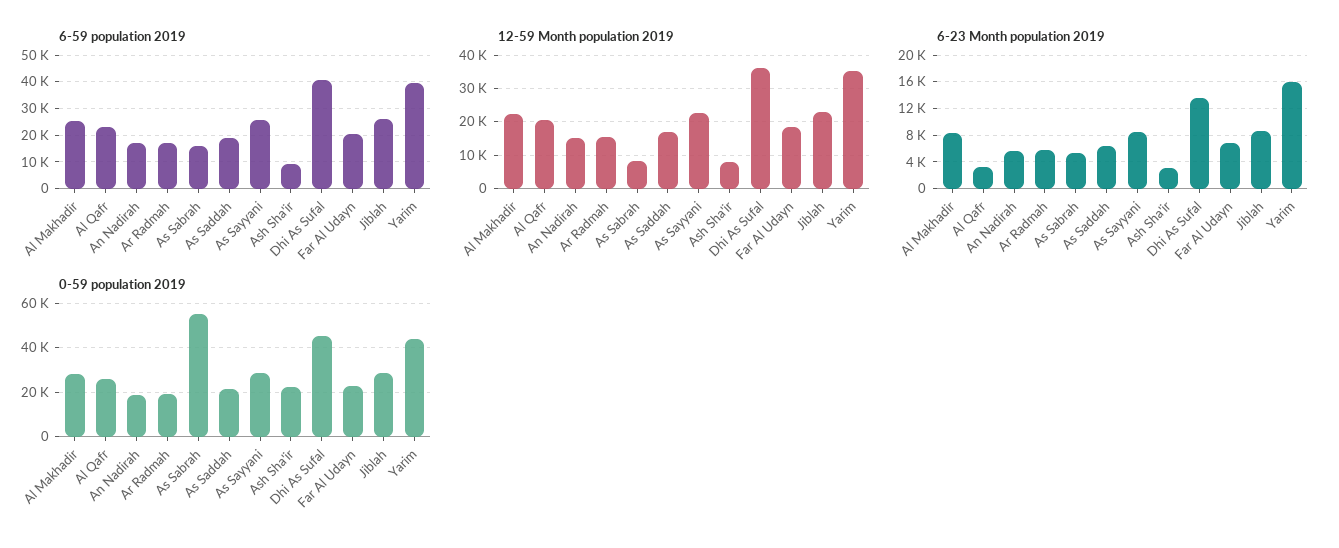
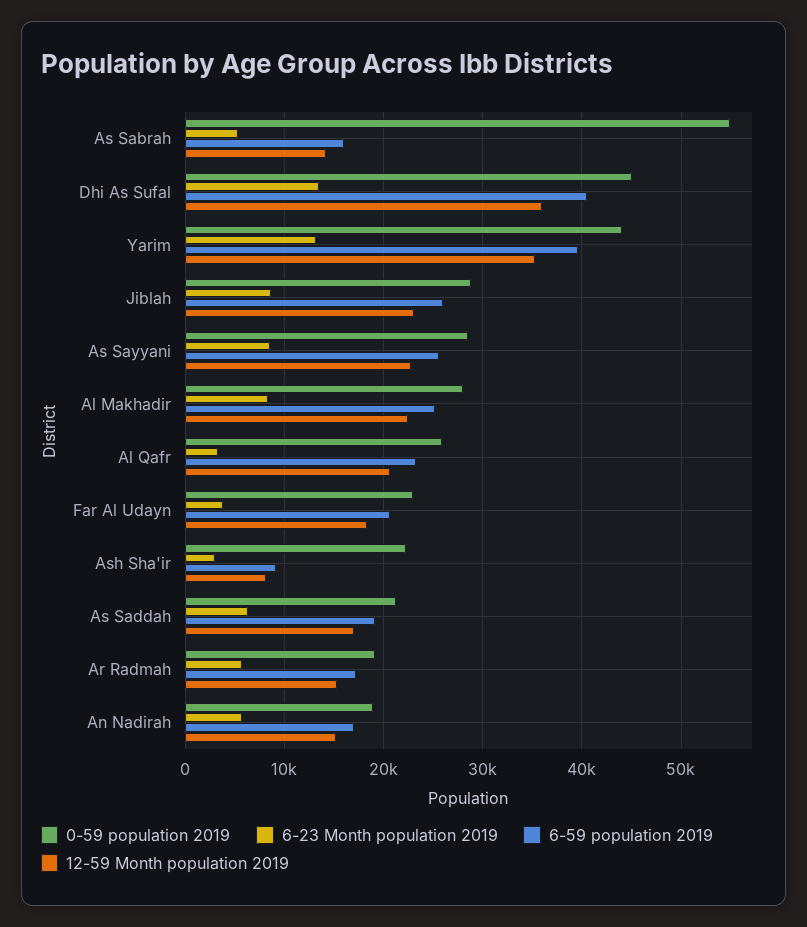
  {
    "6-59 population 2019": {
      "Al Makhadir": 25000,
      "Al Qafr": 23000,
      "An Nadirah": 17000,
      "Ar Radmah": 17000,
      "As Sabrah": 16000,
      "As Saddah": 19000,
      "As Sayyani": 26000,
      "Ash Sha'ir": 9000,
      "Dhi As Sufal": 41000,
      "Far Al Udayn": 21000,
      "Jiblah": 26000,
      "Yarim": 40000
    },
    "12-59 Month population 2019": {
      "Al Makhadir": 22000,
      "Al Qafr": 21000,
      "An Nadirah": 15000,
      "Ar Radmah": 15000,
-     "As Sabrah": 8000,
+     "As Sabrah": 14000,
      "As Saddah": 17000,
      "As Sayyani": 23000,
      "Ash Sha'ir": 8000,
      "Dhi As Sufal": 36000,
      "Far Al Udayn": 18000,
      "Jiblah": 23000,
      "Yarim": 35000
    },
    "6-23 Month population 2019": {
      "Al Makhadir": 8000,
      "Al Qafr": 3000,
      "An Nadirah": 6000,
      "Ar Radmah": 6000,
      "As Sabrah": 5000,
      "As Saddah": 6000,
      "As Sayyani": 9000,
      "Ash Sha'ir": 3000,
      "Dhi As Sufal": 14000,
-     "Far Al Udayn": 7000,
+     "Far Al Udayn": 4000,
      "Jiblah": 9000,
-     "Yarim": 16000
+     "Yarim": 13000
    },
    "0-59 population 2019": {
      "Al Makhadir": 28000,
      "Al Qafr": 26000,
      "An Nadirah": 19000,
      "Ar Radmah": 19000,
      "As Sabrah": 55000,
      "As Saddah": 21000,
      "As Sayyani": 28000,
      "Ash Sha'ir": 22000,
      "Dhi As Sufal": 45000,
      "Far Al Udayn": 23000,
      "Jiblah": 29000,
      "Yarim": 44000
    }
  }

